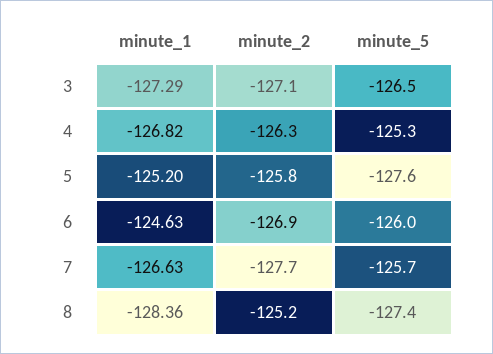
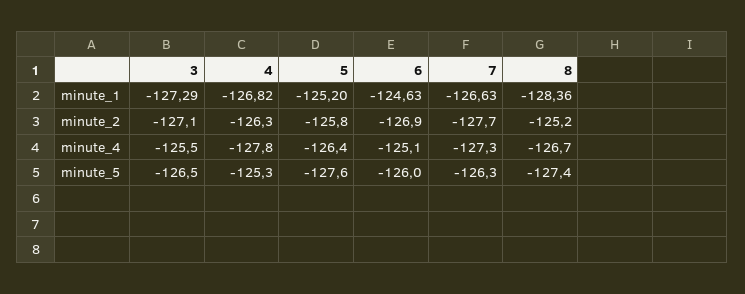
  {
    "minute_1": {
      "3": -127.29,
      "4": -126.82,
      "5": -125.2,
      "6": -124.63,
      "7": -126.63,
      "8": -128.36
    },
    "minute_2": {
      "3": -127.1,
      "4": -126.3,
      "5": -125.8,
      "6": -126.9,
      "7": -127.7,
      "8": -125.2
    },
    "minute_5": {
      "3": -126.5,
      "4": -125.3,
      "5": -127.6,
      "6": -126,
-     "7": -125.7,
+     "7": -126.3,
      "8": -127.4
-   }
+   },
+   "minute_4": {
+     "3": -125.5,
+     "4": -127.8,
+     "5": -126.4,
+     "6": -125.1,
+     "7": -127.3,
+     "8": -126.7
+   }
  }

